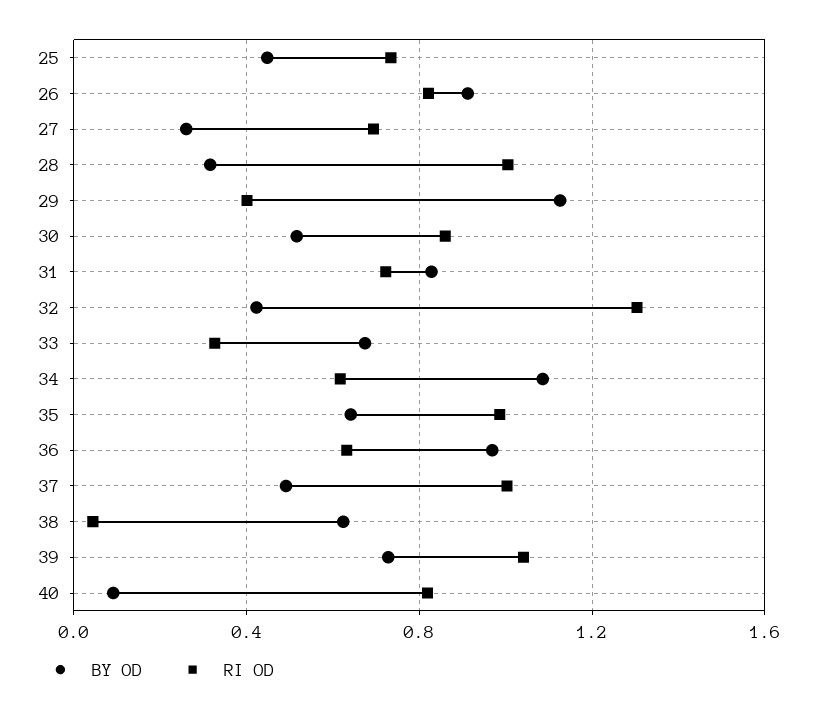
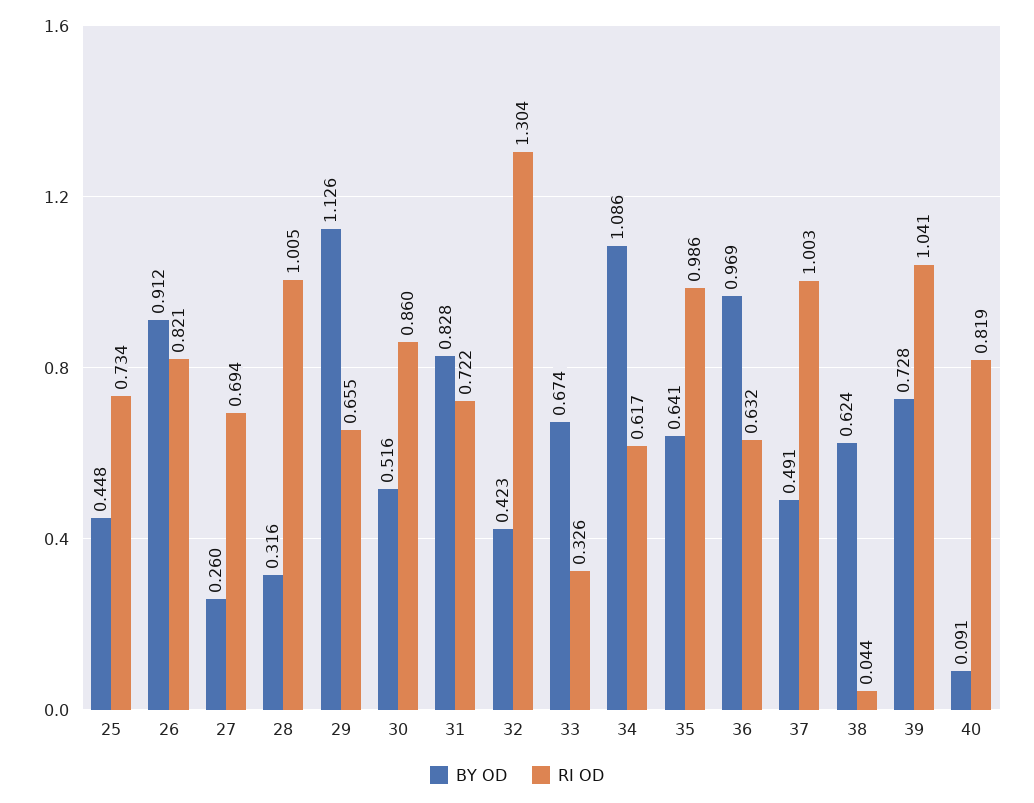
  {
    "BY OD": {
      "25": 0.448,
      "26": 0.912,
      "27": 0.26,
      "28": 0.316,
      "29": 1.126,
      "30": 0.516,
      "31": 0.828,
      "32": 0.423,
      "33": 0.674,
      "34": 1.086,
      "35": 0.641,
      "36": 0.969,
      "37": 0.491,
      "38": 0.624,
      "39": 0.728,
      "40": 0.091
    },
    "RI OD": {
      "25": 0.734,
      "26": 0.821,
      "27": 0.694,
      "28": 1.005,
-     "29": 0.4,
+     "29": 0.655,
      "30": 0.86,
      "31": 0.722,
      "32": 1.304,
      "33": 0.326,
      "34": 0.617,
      "35": 0.986,
      "36": 0.632,
      "37": 1.003,
      "38": 0.044,
      "39": 1.041,
      "40": 0.819
    }
  }

